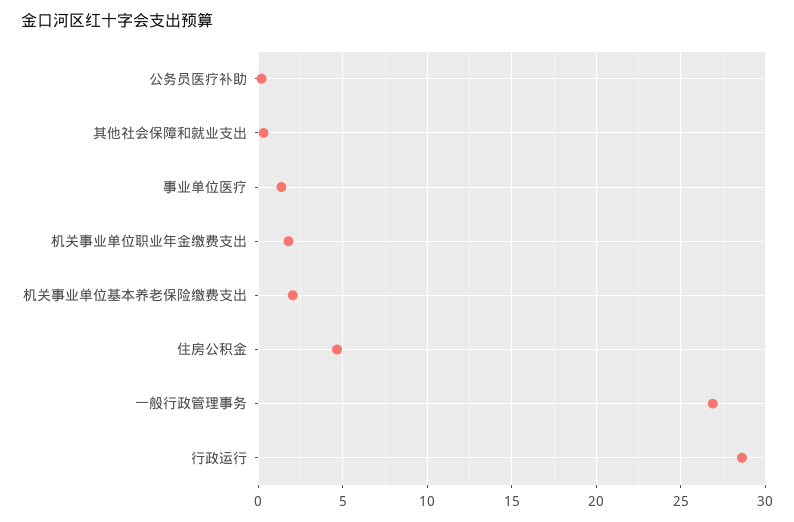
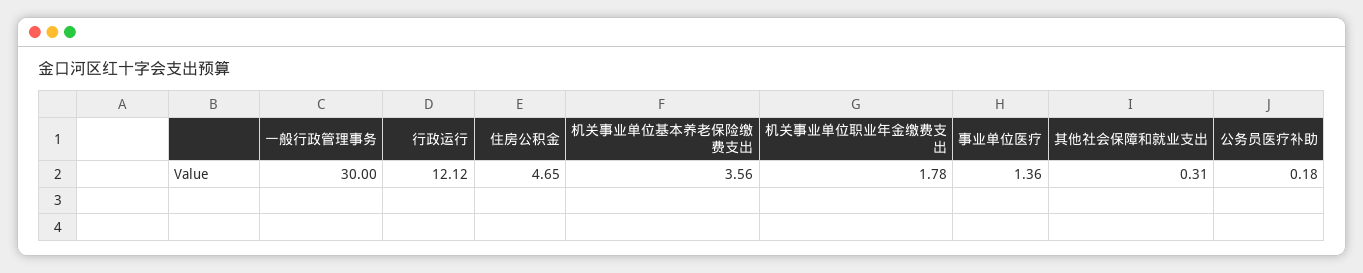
  {
    "公务员医疗补助": 0.18,
    "其他社会保障和就业支出": 0.31,
    "事业单位医疗": 1.36,
    "机关事业单位职业年金缴费支出": 1.78,
-   "机关事业单位基本养老保险缴费支出": 2,
+   "机关事业单位基本养老保险缴费支出": 3.56,
    "住房公积金": 4.65,
-   "一般行政管理事务": 27,
+   "一般行政管理事务": 30,
-   "行政运行": 28.5
+   "行政运行": 12.12
  }

